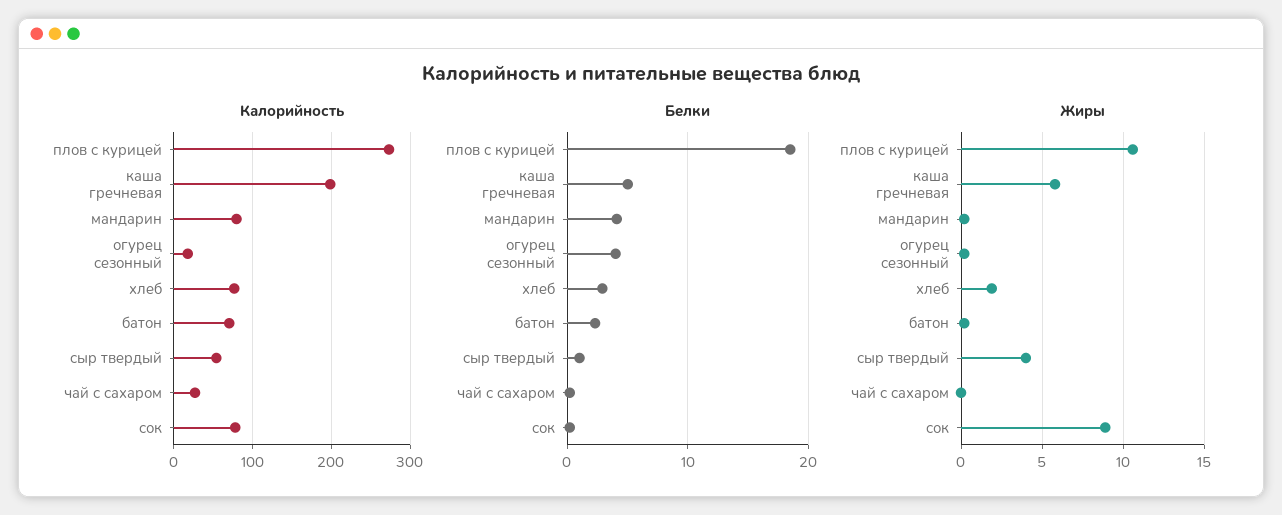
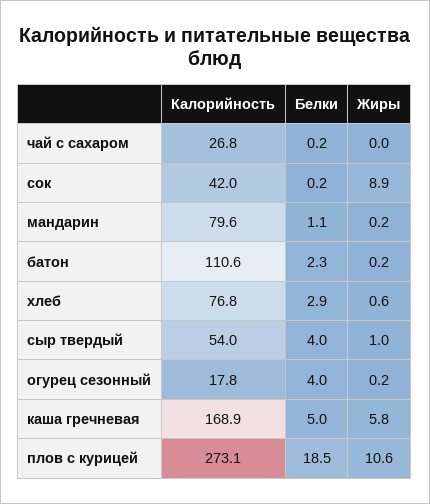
  {
    "Калорийность": {
      "плов с курицей": 273.1,
-     "каша гречневая": 200,
+     "каша гречневая": 168.9,
      "мандарин": 79.6,
      "огурец сезонный": 17.8,
      "хлеб": 76.8,
-     "батон": 70,
+     "батон": 110.6,
      "сыр твердый": 54,
      "чай с сахаром": 26.8,
-     "сок": 80
+     "сок": 42
    },
    "Белки": {
      "плов с курицей": 18.5,
      "каша гречневая": 5,
-     "мандарин": 4,
+     "мандарин": 1.1,
      "огурец сезонный": 4,
      "хлеб": 2.9,
      "батон": 2.3,
-     "сыр твердый": 1,
+     "сыр твердый": 4,
      "чай с сахаром": 0.2,
      "сок": 0.2
    },
    "Жиры": {
      "плов с курицей": 10.6,
      "каша гречневая": 5.8,
      "мандарин": 0.2,
      "огурец сезонный": 0.2,
-     "хлеб": 2,
+     "хлеб": 0.6,
      "батон": 0.2,
-     "сыр твердый": 4,
+     "сыр твердый": 1,
      "чай с сахаром": 0,
      "сок": 8.9
    }
  }

